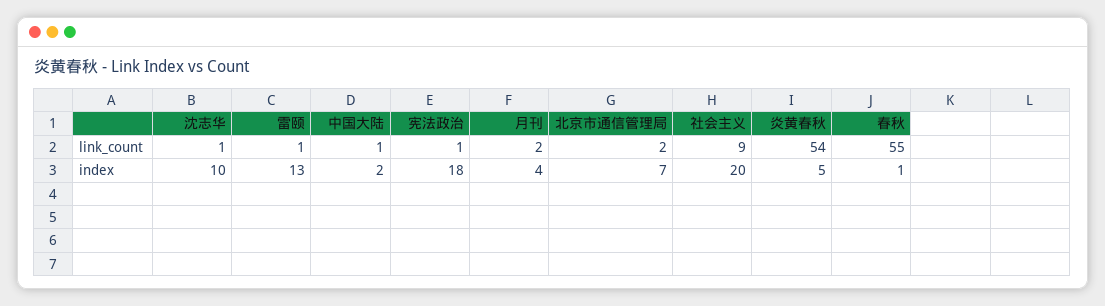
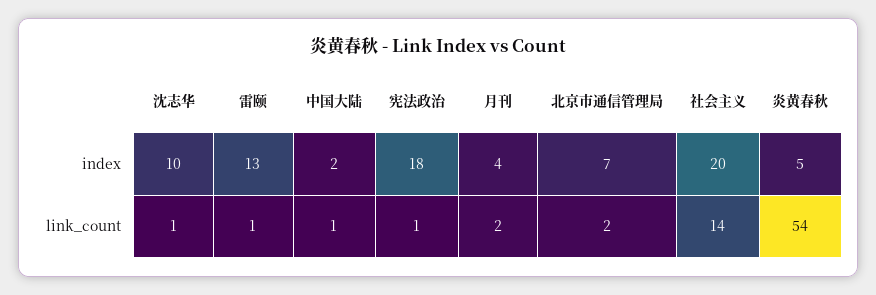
  {
    "沈志华": {
      "link_count": 1,
      "index": 10
    },
    "雷颐": {
      "link_count": 1,
      "index": 13
    },
    "中国大陆": {
      "link_count": 1,
      "index": 2
    },
    "宪法政治": {
      "link_count": 1,
      "index": 18
    },
    "月刊": {
      "link_count": 2,
      "index": 4
    },
    "北京市通信管理局": {
      "link_count": 2,
      "index": 7
    },
    "社会主义": {
-     "link_count": 9,
+     "link_count": 14,
      "index": 20
    },
    "炎黄春秋": {
      "link_count": 54,
      "index": 5
-   },
+   }
-   "春秋": {
-     "link_count": 55,
-     "index": 1
-   }
  }

